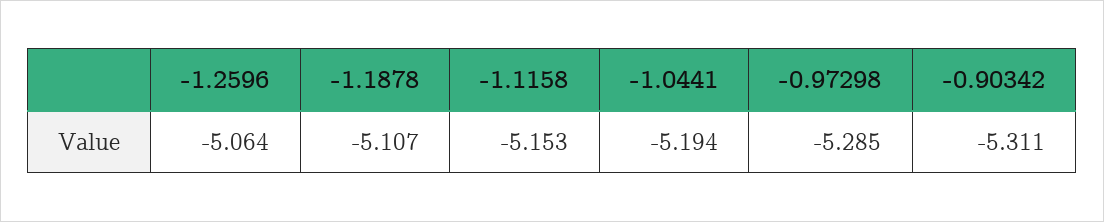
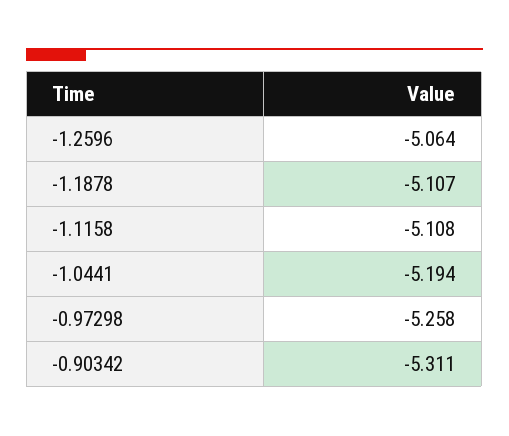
  {
    "-1.2596": -5.064,
    "-1.1878": -5.107,
-   "-1.1158": -5.153,
+   "-1.1158": -5.108,
    "-1.0441": -5.194,
-   "-0.97298": -5.285,
+   "-0.97298": -5.258,
    "-0.90342": -5.311
  }

